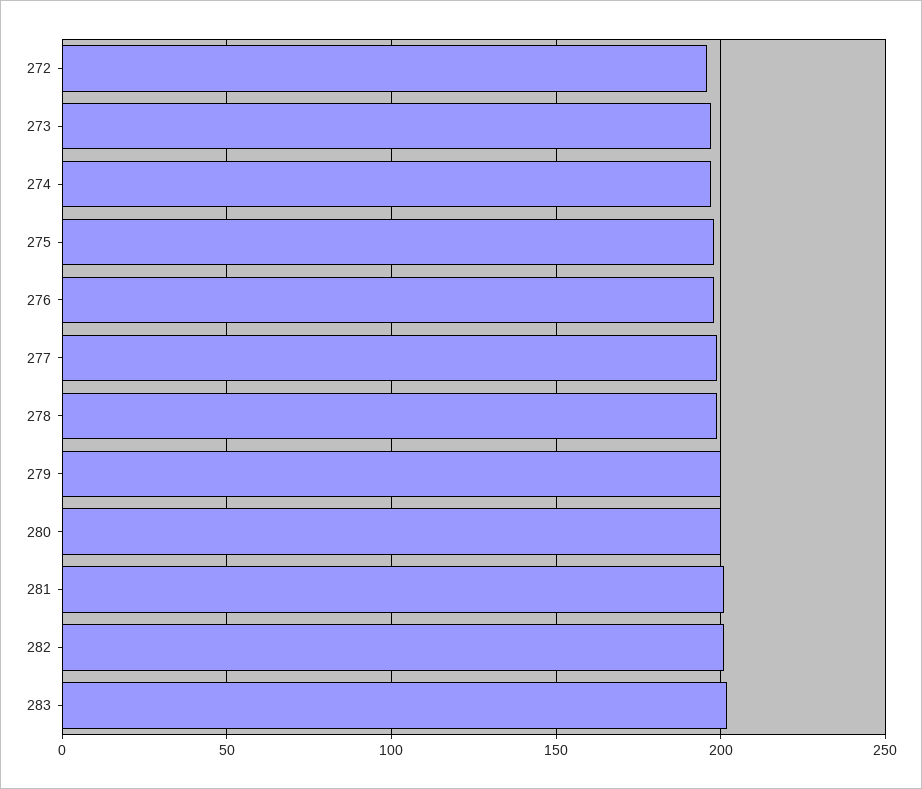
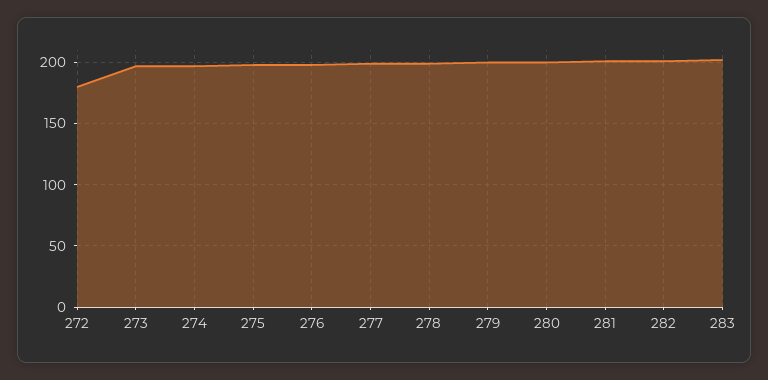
  {
-   "272": 195,
+   "272": 180,
    "273": 195,
    "274": 195,
    "275": 200,
    "276": 200,
    "277": 200,
    "278": 200,
    "279": 200,
    "280": 200,
    "281": 200,
    "282": 200,
    "283": 200
  }

